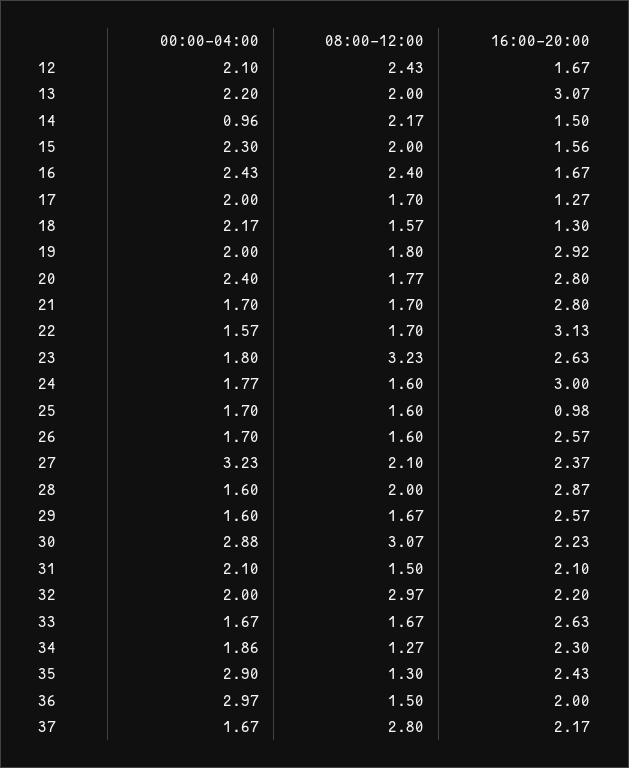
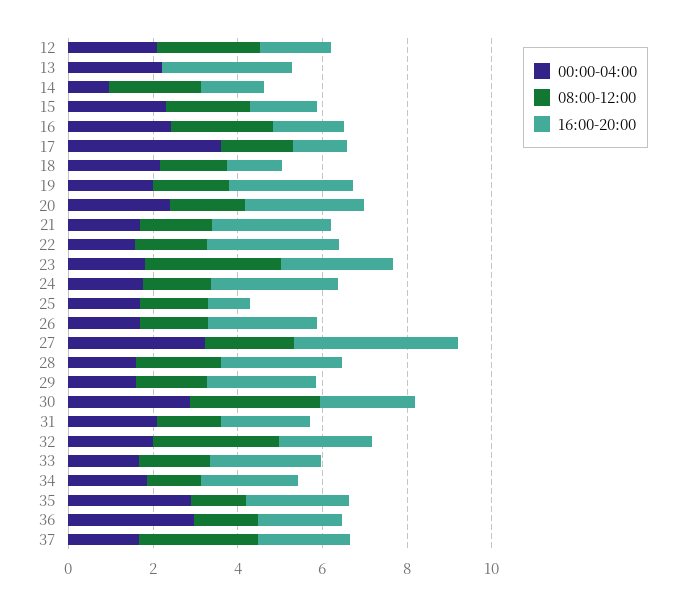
  {
    "00:00-04:00": {
      "12": 2.1,
      "13": 2.2,
      "14": 0.96,
      "15": 2.3,
      "16": 2.43,
-     "17": 2,
+     "17": 3.5,
      "18": 2.17,
      "19": 2,
      "20": 2.4,
      "21": 1.7,
      "22": 1.57,
      "23": 1.8,
      "24": 1.77,
      "25": 1.7,
      "26": 1.7,
      "27": 3.23,
      "28": 1.6,
      "29": 1.6,
      "30": 2.88,
      "31": 2.1,
      "32": 2,
      "33": 1.67,
      "34": 1.86,
      "35": 2.9,
      "36": 2.97,
      "37": 1.67
    },
    "08:00-12:00": {
      "12": 2.43,
-     "13": 2,
+     "13": 0,
      "14": 2.17,
      "15": 2,
      "16": 2.4,
      "17": 1.7,
      "18": 1.57,
      "19": 1.8,
      "20": 1.77,
      "21": 1.7,
      "22": 1.7,
      "23": 3.23,
      "24": 1.6,
      "25": 1.6,
      "26": 1.6,
      "27": 2.1,
      "28": 2,
      "29": 1.67,
      "30": 3.07,
      "31": 1.5,
      "32": 2.97,
      "33": 1.67,
      "34": 1.27,
      "35": 1.3,
      "36": 1.5,
      "37": 2.8
    },
    "16:00-20:00": {
      "12": 1.67,
      "13": 3.07,
      "14": 1.5,
      "15": 1.56,
      "16": 1.67,
      "17": 1.27,
      "18": 1.3,
      "19": 2.92,
      "20": 2.8,
      "21": 2.8,
      "22": 3.13,
      "23": 2.63,
      "24": 3,
      "25": 0.98,
      "26": 2.57,
-     "27": 2.37,
+     "27": 4,
      "28": 2.87,
      "29": 2.57,
      "30": 2.23,
      "31": 2.1,
      "32": 2.2,
      "33": 2.63,
      "34": 2.3,
      "35": 2.43,
      "36": 2,
      "37": 2.17
    }
  }

